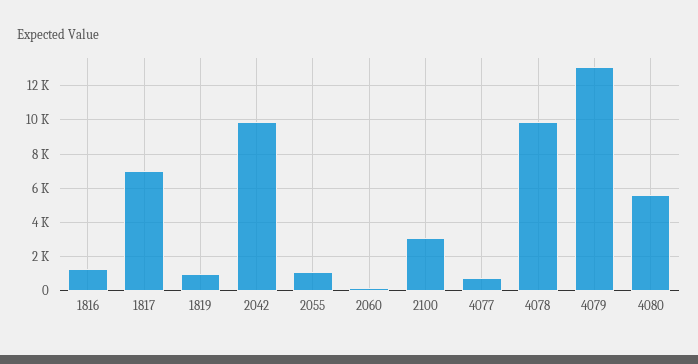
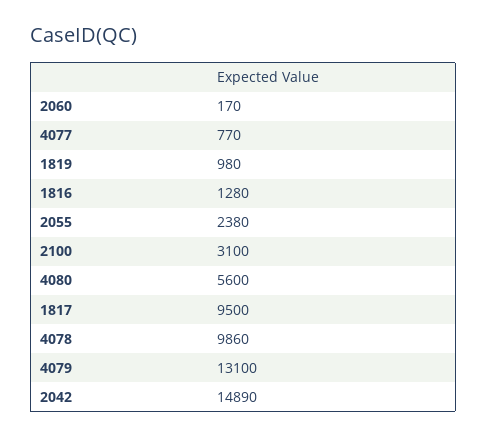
  {
    "1816": 1280,
-   "1817": 7000,
+   "1817": 9500,
    "1819": 980,
-   "2042": 10000,
+   "2042": 14890,
-   "2055": 1000,
+   "2055": 2380,
    "2060": 170,
    "2100": 3100,
    "4077": 770,
    "4078": 9860,
    "4079": 13100,
    "4080": 5600
  }

